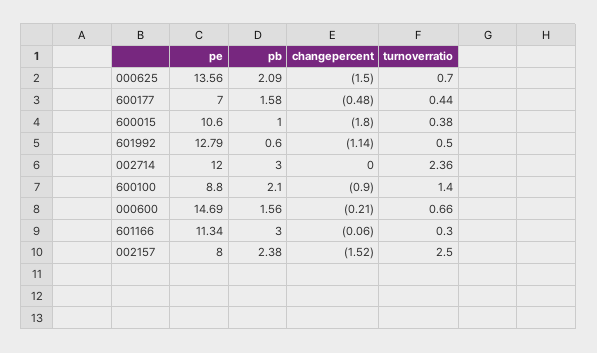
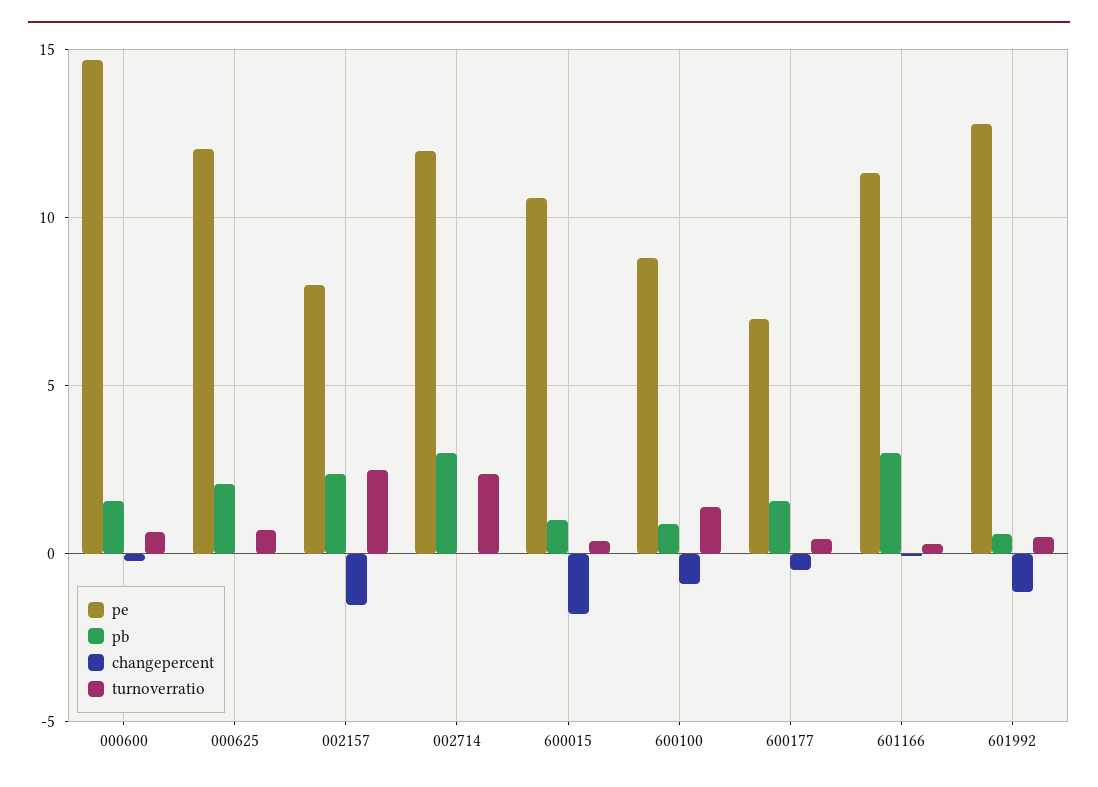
  {
    "pe": {
-     "000625": 13.56,
+     "000625": 12,
      "600177": 7,
      "600015": 10.6,
      "601992": 12.79,
      "002714": 12,
      "600100": 8.8,
      "000600": 14.69,
      "601166": 11.34,
      "002157": 8
    },
    "pb": {
      "000625": 2.09,
      "600177": 1.58,
      "600015": 1,
      "601992": 0.6,
      "002714": 3,
-     "600100": 2.1,
+     "600100": 1,
      "000600": 1.56,
      "601166": 3,
      "002157": 2.38
    },
    "changepercent": {
-     "000625": -1.5,
+     "000625": 0,
      "600177": -0.48,
      "600015": -1.8,
      "601992": -1.14,
      "002714": 0,
      "600100": -0.9,
      "000600": -0.21,
      "601166": -0.06,
      "002157": -1.52
    },
    "turnoverratio": {
      "000625": 0.7,
      "600177": 0.44,
      "600015": 0.38,
      "601992": 0.5,
      "002714": 2.36,
      "600100": 1.4,
      "000600": 0.66,
      "601166": 0.3,
      "002157": 2.5
    }
  }

